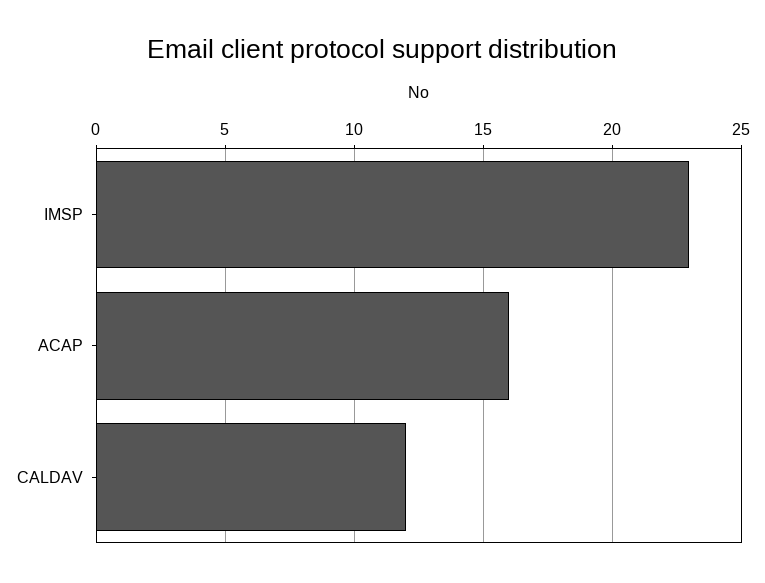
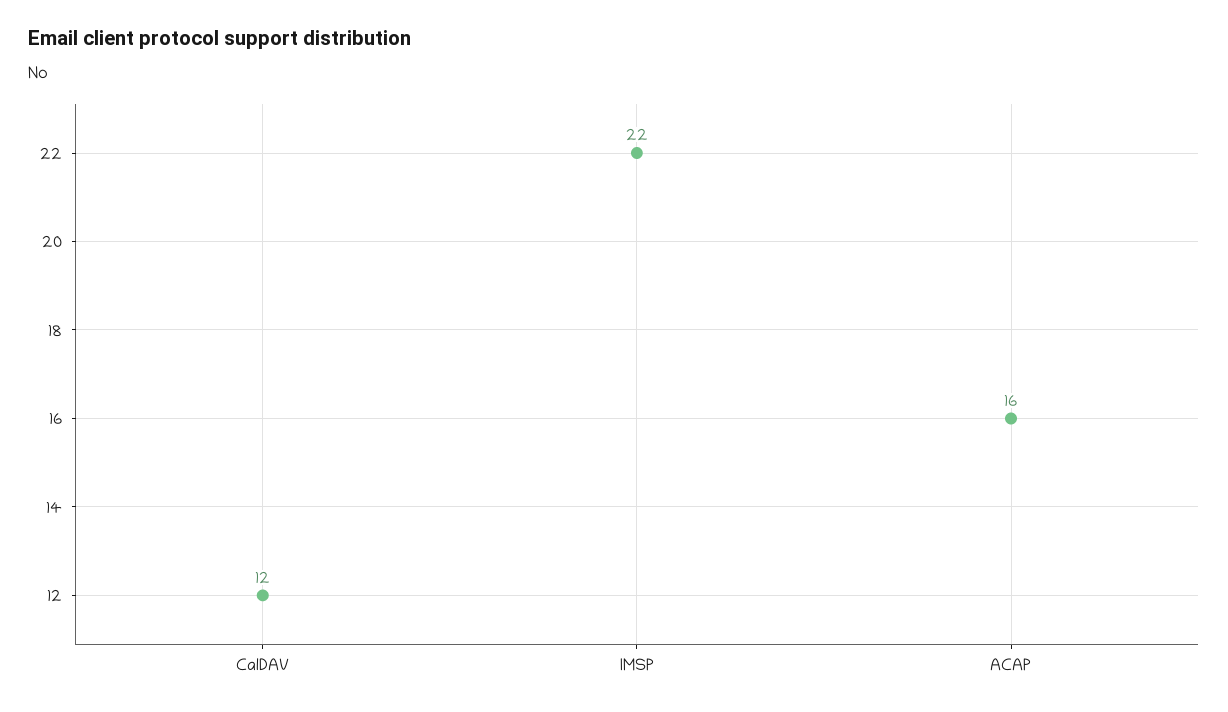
  {
-   "IMSP": 23,
+   "IMSP": 22,
    "ACAP": 16,
    "CALDAV": 12
  }

